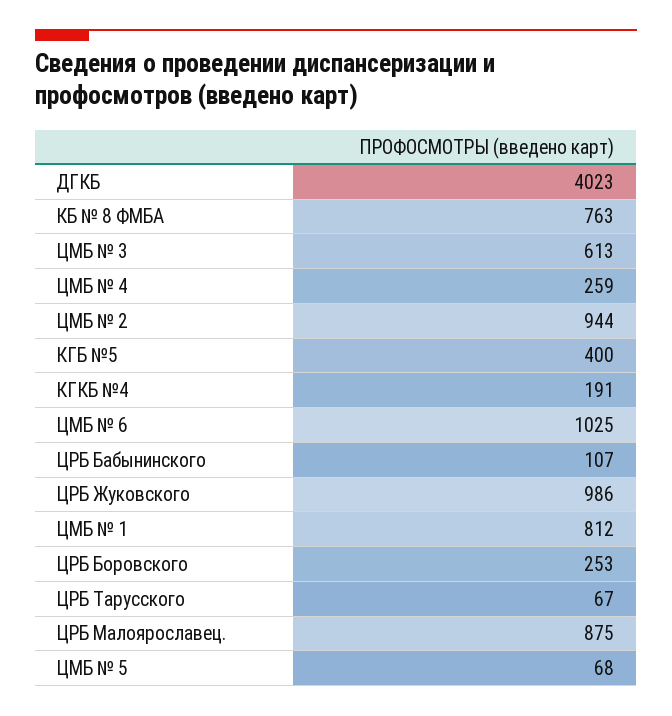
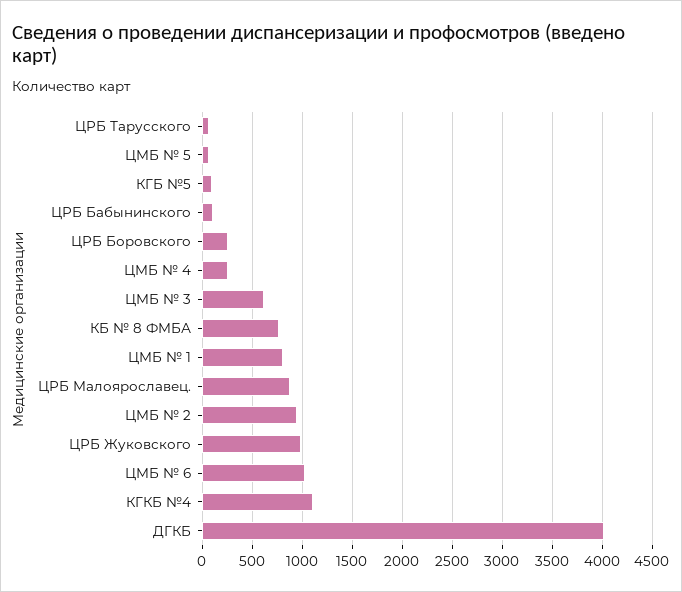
  {
    "ДГКБ": 4023,
    "КБ № 8 ФМБА": 763,
    "ЦМБ № 3": 613,
    "ЦМБ № 4": 259,
    "ЦМБ № 2": 944,
-   "КГБ №5": 400,
+   "КГБ №5": 100,
-   "КГКБ №4": 191,
+   "КГКБ №4": 1100,
    "ЦМБ № 6": 1025,
    "ЦРБ Бабынинского": 107,
    "ЦРБ Жуковского": 986,
    "ЦМБ № 1": 812,
    "ЦРБ Боровского": 253,
    "ЦРБ Тарусского": 67,
    "ЦРБ Малоярославец.": 875,
    "ЦМБ № 5": 68
  }

